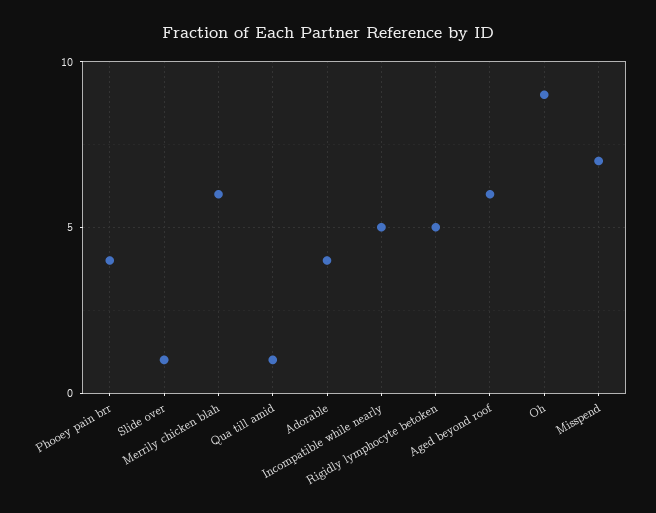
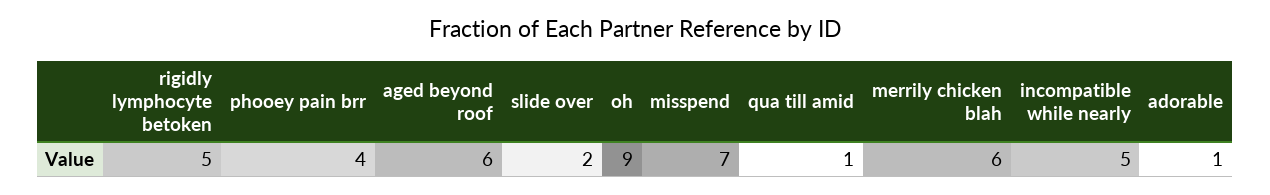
  {
    "Phooey pain brr": 4,
-   "Slide over": 1,
+   "Slide over": 2,
    "Merrily chicken blah": 6,
    "Qua till amid": 1,
-   "Adorable": 4,
+   "Adorable": 1,
    "Incompatible while nearly": 5,
    "Rigidly lymphocyte betoken": 5,
    "Aged beyond roof": 6,
    "Oh": 9,
    "Misspend": 7
  }

